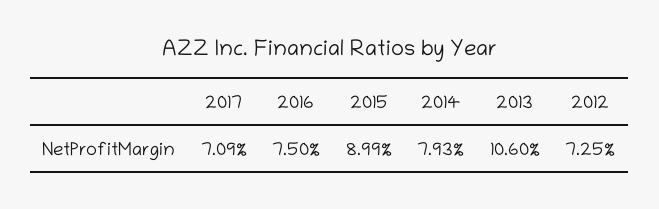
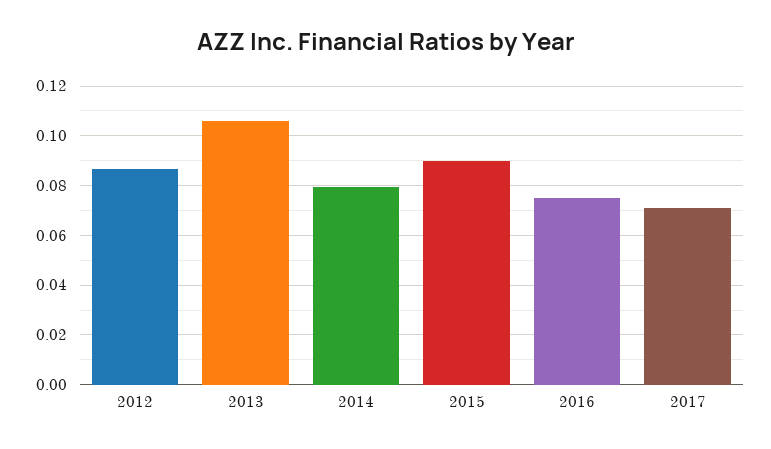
  {
    "2017": 0.0709,
    "2016": 0.075,
    "2015": 0.0899,
    "2014": 0.0793,
    "2013": 0.106,
-   "2012": 0.0725
+   "2012": 0.0875
  }

